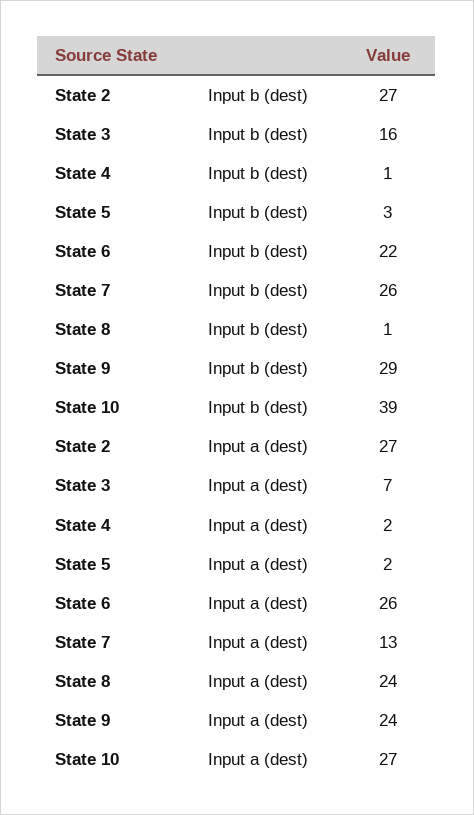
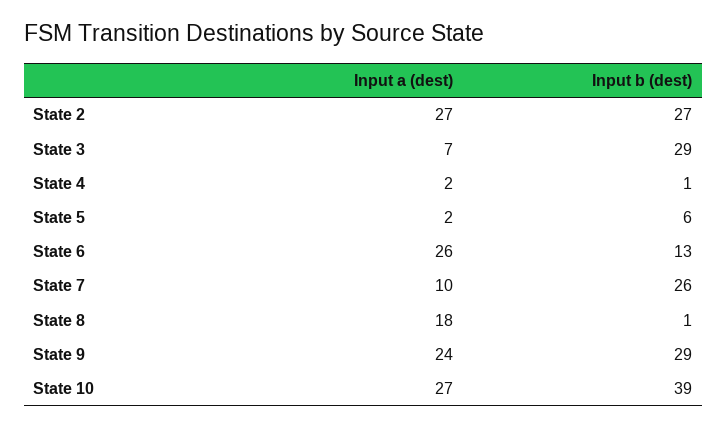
  {
    "State 2": {
      "Input b (dest)": 27,
      "Input a (dest)": 27
    },
    "State 3": {
-     "Input b (dest)": 16,
+     "Input b (dest)": 29,
      "Input a (dest)": 7
    },
    "State 4": {
      "Input b (dest)": 1,
      "Input a (dest)": 2
    },
    "State 5": {
-     "Input b (dest)": 3,
+     "Input b (dest)": 6,
      "Input a (dest)": 2
    },
    "State 6": {
-     "Input b (dest)": 22,
+     "Input b (dest)": 13,
      "Input a (dest)": 26
    },
    "State 7": {
      "Input b (dest)": 26,
-     "Input a (dest)": 13
+     "Input a (dest)": 10
    },
    "State 8": {
      "Input b (dest)": 1,
-     "Input a (dest)": 24
+     "Input a (dest)": 18
    },
    "State 9": {
      "Input b (dest)": 29,
      "Input a (dest)": 24
    },
    "State 10": {
      "Input b (dest)": 39,
      "Input a (dest)": 27
    }
  }

